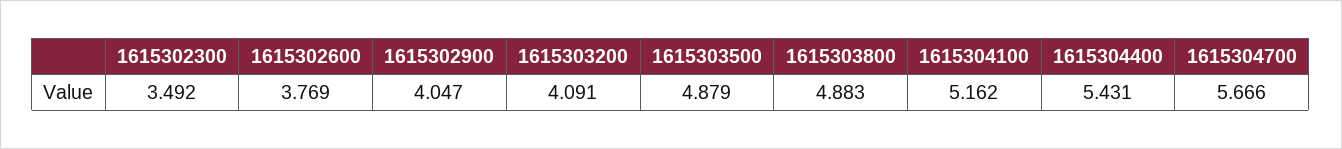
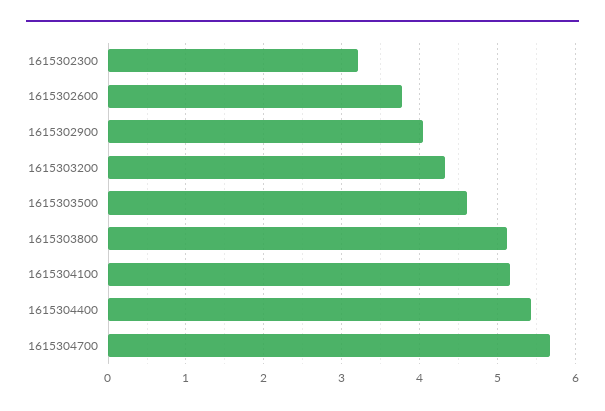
  {
-   "1615302300": 3.492,
+   "1615302300": 3.2,
    "1615302600": 3.769,
    "1615302900": 4.047,
-   "1615303200": 4.091,
+   "1615303200": 4.3,
-   "1615303500": 4.879,
+   "1615303500": 4.6,
-   "1615303800": 4.883,
+   "1615303800": 5.1,
    "1615304100": 5.162,
    "1615304400": 5.431,
    "1615304700": 5.666
  }

